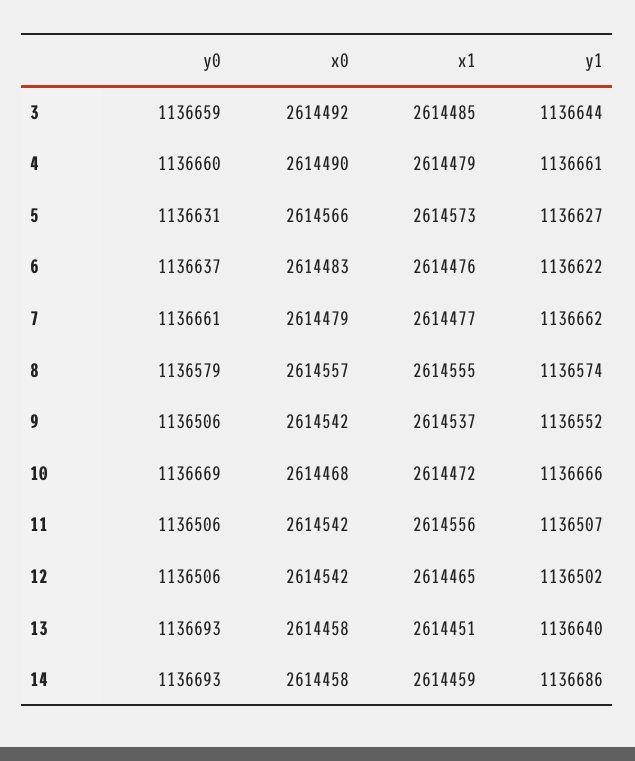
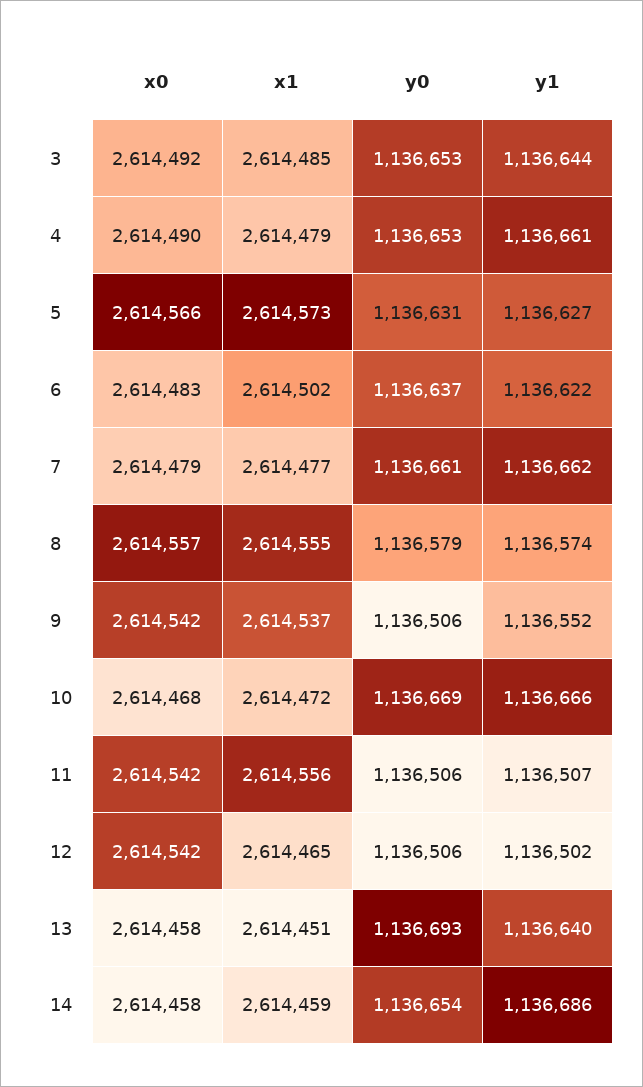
  {
    "y0": {
-     "3": 1136659,
+     "3": 1136653,
-     "4": 1136660,
+     "4": 1136653,
      "5": 1136631,
      "6": 1136637,
      "7": 1136661,
      "8": 1136579,
      "9": 1136506,
      "10": 1136669,
      "11": 1136506,
      "12": 1136506,
      "13": 1136693,
-     "14": 1136693
+     "14": 1136654
    },
    "x0": {
      "3": 2614492,
      "4": 2614490,
      "5": 2614566,
      "6": 2614483,
      "7": 2614479,
      "8": 2614557,
      "9": 2614542,
      "10": 2614468,
      "11": 2614542,
      "12": 2614542,
      "13": 2614458,
      "14": 2614458
    },
    "x1": {
      "3": 2614485,
      "4": 2614479,
      "5": 2614573,
-     "6": 2614476,
+     "6": 2614502,
      "7": 2614477,
      "8": 2614555,
      "9": 2614537,
      "10": 2614472,
      "11": 2614556,
      "12": 2614465,
      "13": 2614451,
      "14": 2614459
    },
    "y1": {
      "3": 1136644,
      "4": 1136661,
      "5": 1136627,
      "6": 1136622,
      "7": 1136662,
      "8": 1136574,
      "9": 1136552,
      "10": 1136666,
      "11": 1136507,
      "12": 1136502,
      "13": 1136640,
      "14": 1136686
    }
  }

